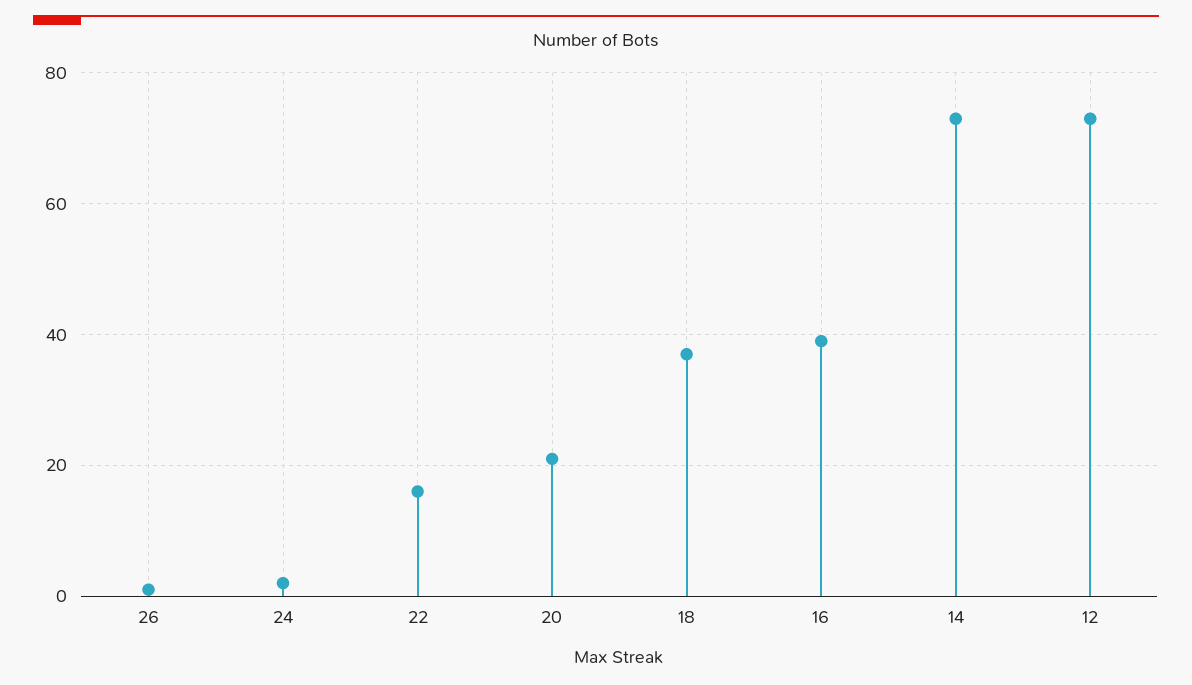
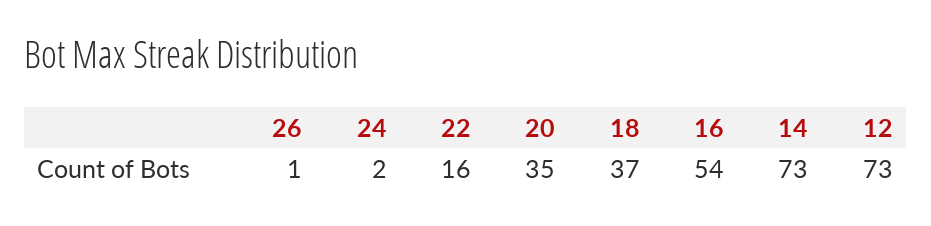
  {
    "26": 1,
    "24": 2,
    "22": 16,
-   "20": 20,
+   "20": 35,
    "18": 37,
-   "16": 40,
+   "16": 54,
    "14": 73,
    "12": 73
  }

